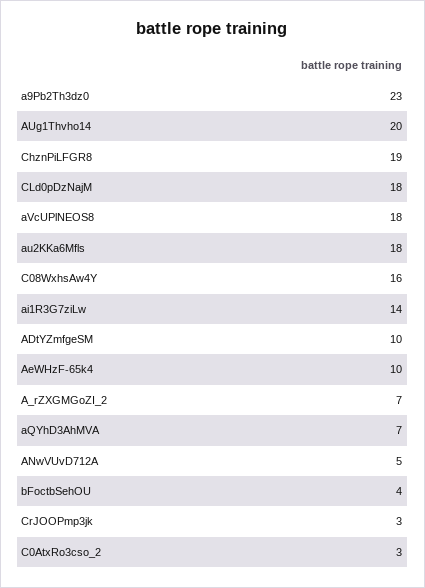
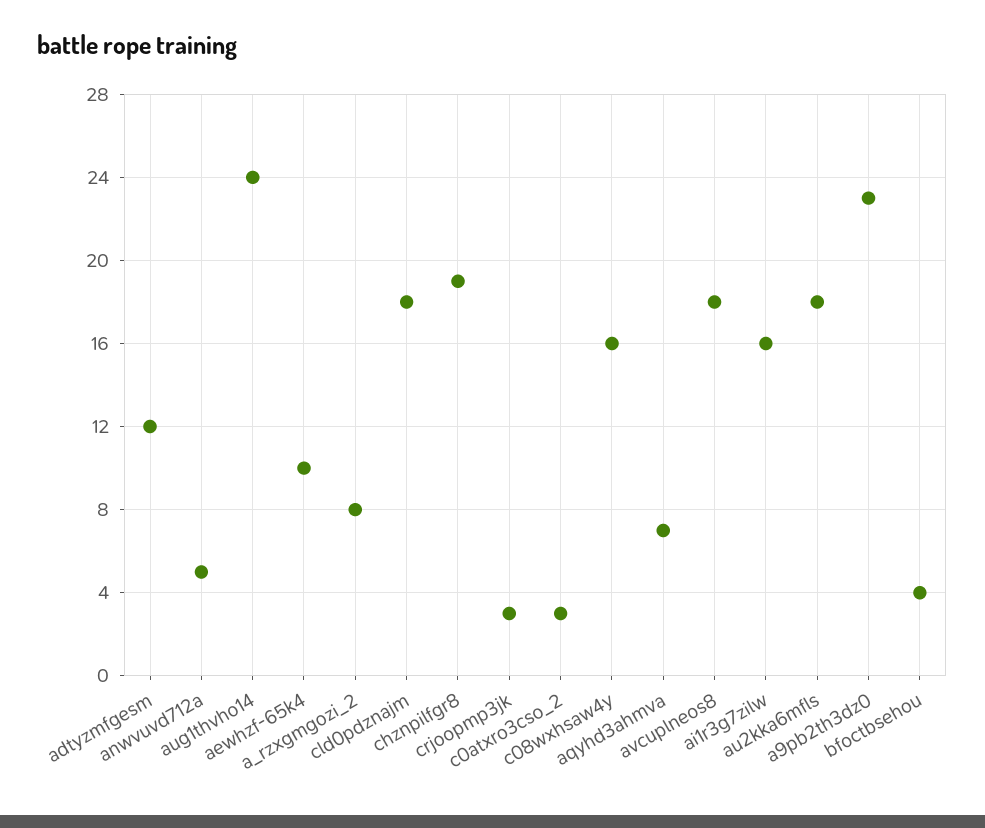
  {
    "a9Pb2Th3dz0": 23,
-   "AUg1Thvho14": 20,
+   "AUg1Thvho14": 24,
    "ChznPiLFGR8": 19,
    "CLd0pDzNajM": 18,
    "aVcUPlNEOS8": 18,
    "au2KKa6Mfls": 18,
    "C08WxhsAw4Y": 16,
-   "ai1R3G7ziLw": 14,
+   "ai1R3G7ziLw": 16,
-   "ADtYZmfgeSM": 10,
+   "ADtYZmfgeSM": 12,
    "AeWHzF-65k4": 10,
-   "A_rZXGMGoZI_2": 7,
+   "A_rZXGMGoZI_2": 8,
    "aQYhD3AhMVA": 7,
    "ANwVUvD712A": 5,
    "bFoctbSehOU": 4,
    "CrJOOPmp3jk": 3,
    "C0AtxRo3cso_2": 3
  }

